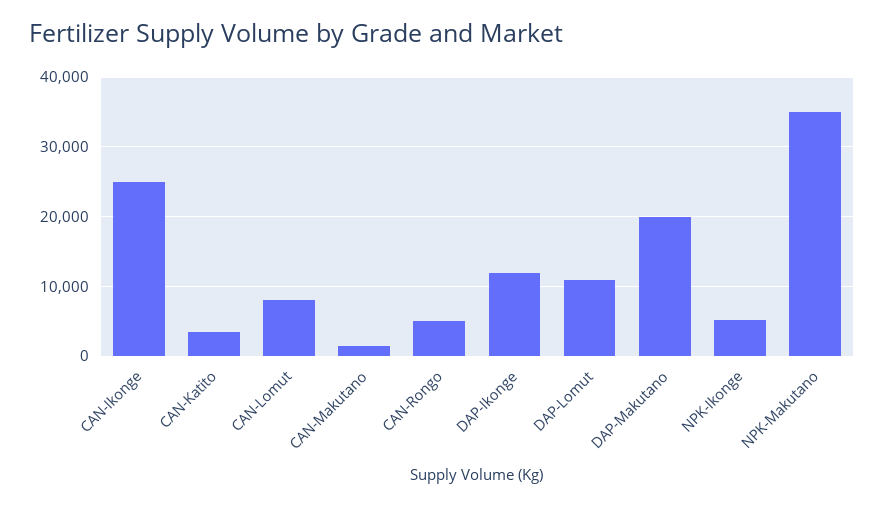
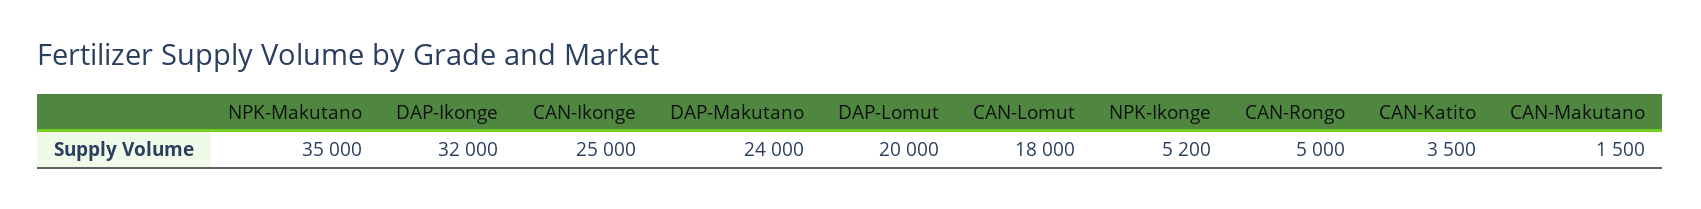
  {
    "CAN-Ikonge": 25000,
    "CAN-Katito": 3500,
-   "CAN-Lomut": 8000,
+   "CAN-Lomut": 18000,
    "CAN-Makutano": 1500,
    "CAN-Rongo": 5000,
-   "DAP-Ikonge": 12000,
+   "DAP-Ikonge": 32000,
-   "DAP-Lomut": 11000,
+   "DAP-Lomut": 20000,
-   "DAP-Makutano": 20000,
+   "DAP-Makutano": 24000,
    "NPK-Ikonge": 5200,
    "NPK-Makutano": 35000
  }

